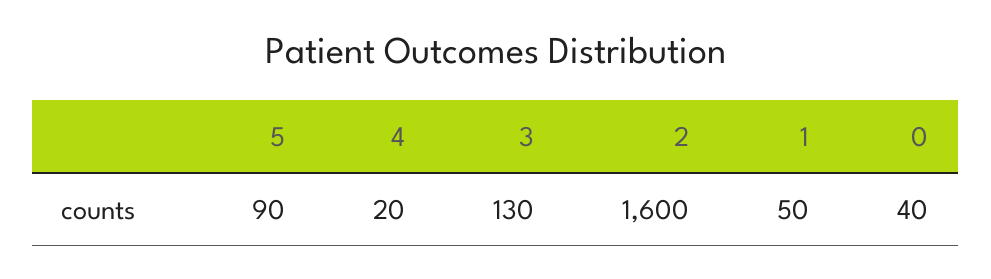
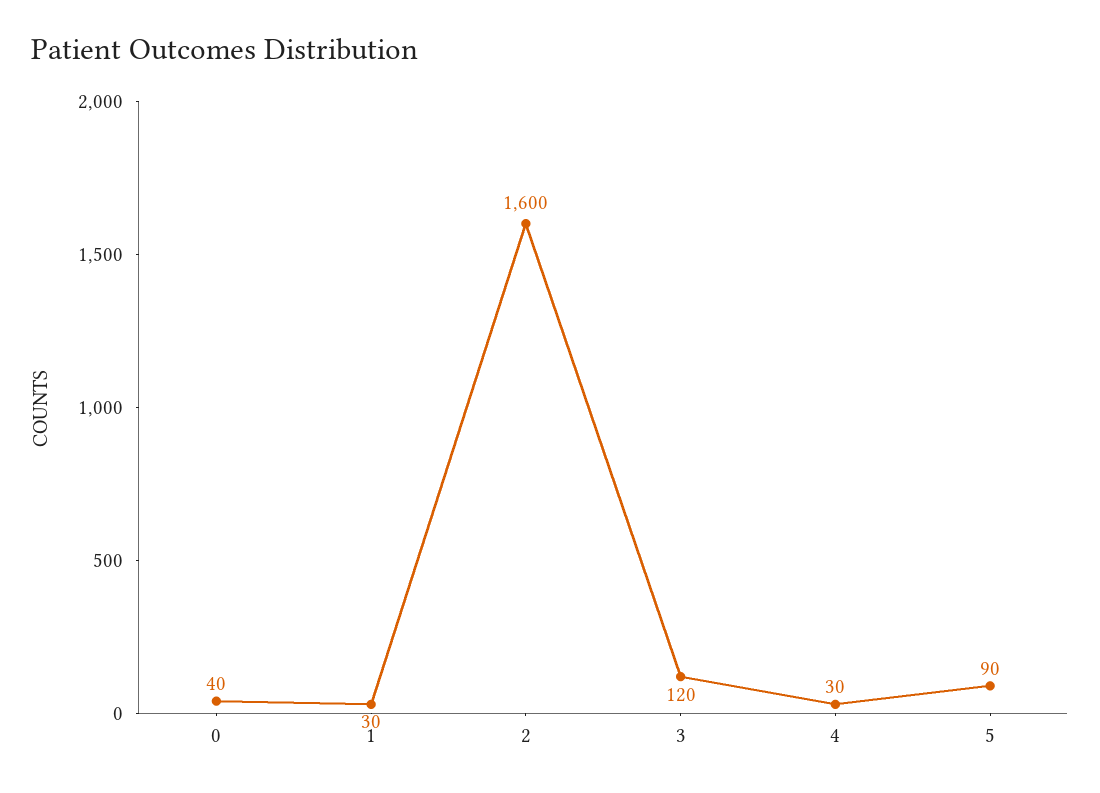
  {
    "5": 90,
-   "4": 20,
+   "4": 30,
-   "3": 130,
+   "3": 120,
    "2": 1600,
-   "1": 50,
+   "1": 30,
    "0": 40
  }

